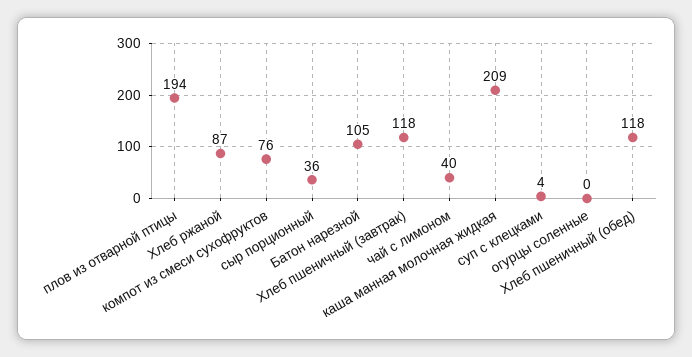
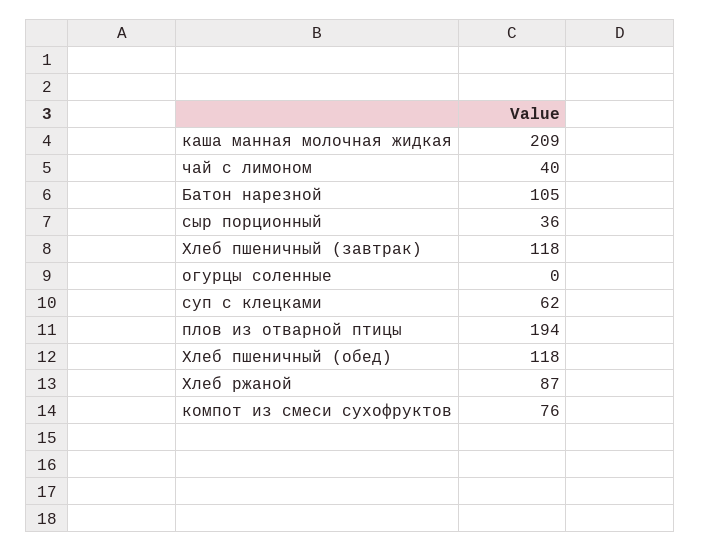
  {
    "плов из отварной птицы": 194,
    "Хлеб ржаной": 87,
    "компот из смеси сухофруктов": 76,
    "сыр порционный": 36,
    "Батон нарезной": 105,
    "Хлеб пшеничный (завтрак)": 118,
    "чай с лимоном": 40,
    "каша манная молочная жидкая": 209,
-   "суп с клецками": 4,
+   "суп с клецками": 62,
    "огурцы соленные": 0,
    "Хлеб пшеничный (обед)": 118
  }

